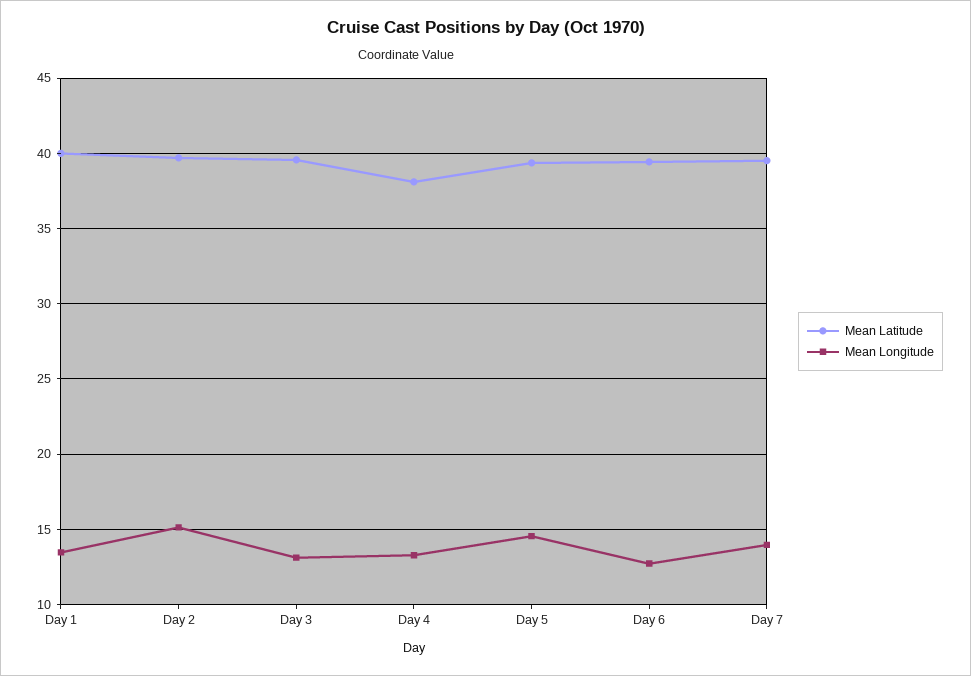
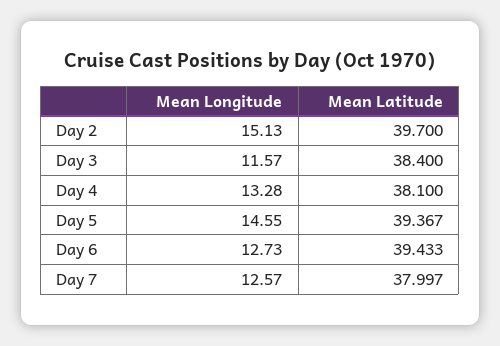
  {
    "Mean Latitude": {
-     "Day 1": 40,
      "Day 2": 39.7,
-     "Day 3": 39.5,
+     "Day 3": 38.4,
      "Day 4": 38.1,
      "Day 5": 39.367,
      "Day 6": 39.433,
-     "Day 7": 39.5
+     "Day 7": 37.997
    },
    "Mean Longitude": {
-     "Day 1": 13.5,
      "Day 2": 15.13,
-     "Day 3": 13,
+     "Day 3": 11.57,
      "Day 4": 13.28,
      "Day 5": 14.55,
      "Day 6": 12.73,
-     "Day 7": 14
+     "Day 7": 12.57
    }
  }

